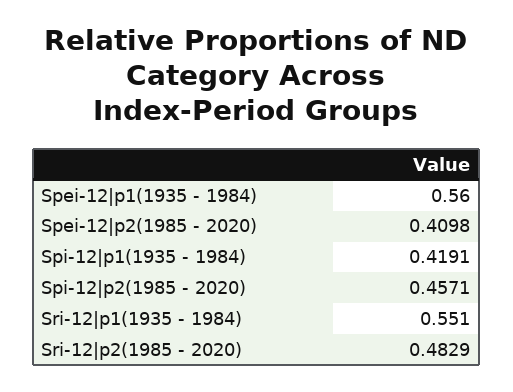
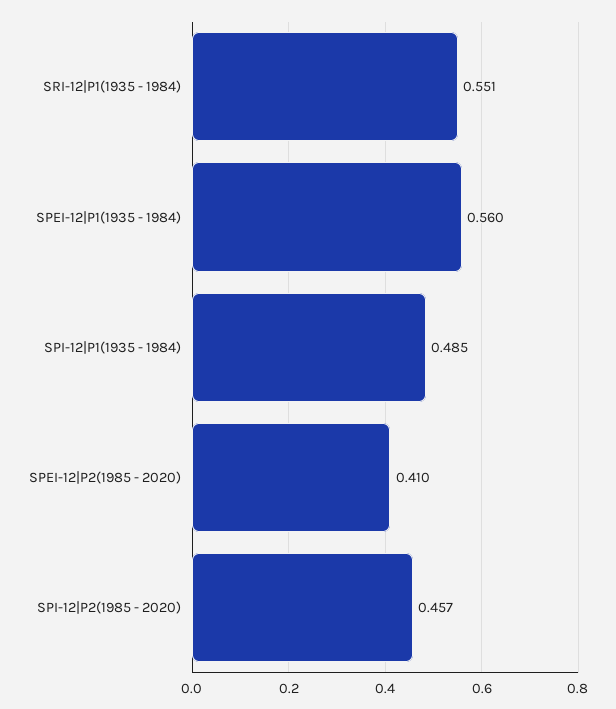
  {
    "Spei-12|p1(1935 - 1984)": 0.56,
    "Spei-12|p2(1985 - 2020)": 0.4098,
-   "Spi-12|p1(1935 - 1984)": 0.4191,
+   "Spi-12|p1(1935 - 1984)": 0.485,
    "Spi-12|p2(1985 - 2020)": 0.4571,
-   "Sri-12|p1(1935 - 1984)": 0.551,
+   "Sri-12|p1(1935 - 1984)": 0.551
-   "Sri-12|p2(1985 - 2020)": 0.4829
  }

